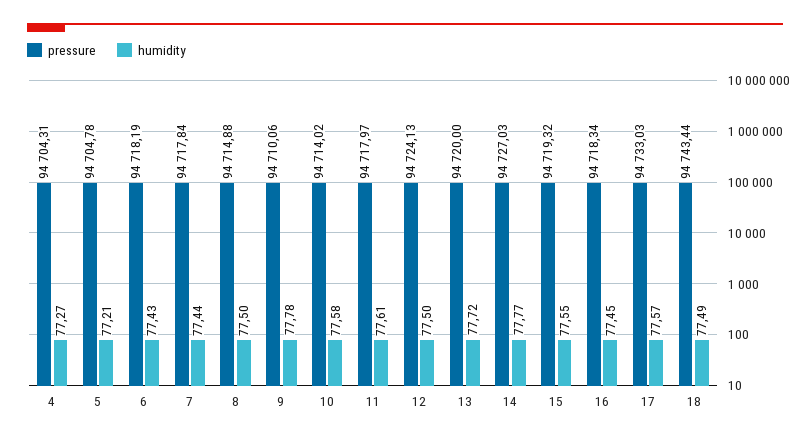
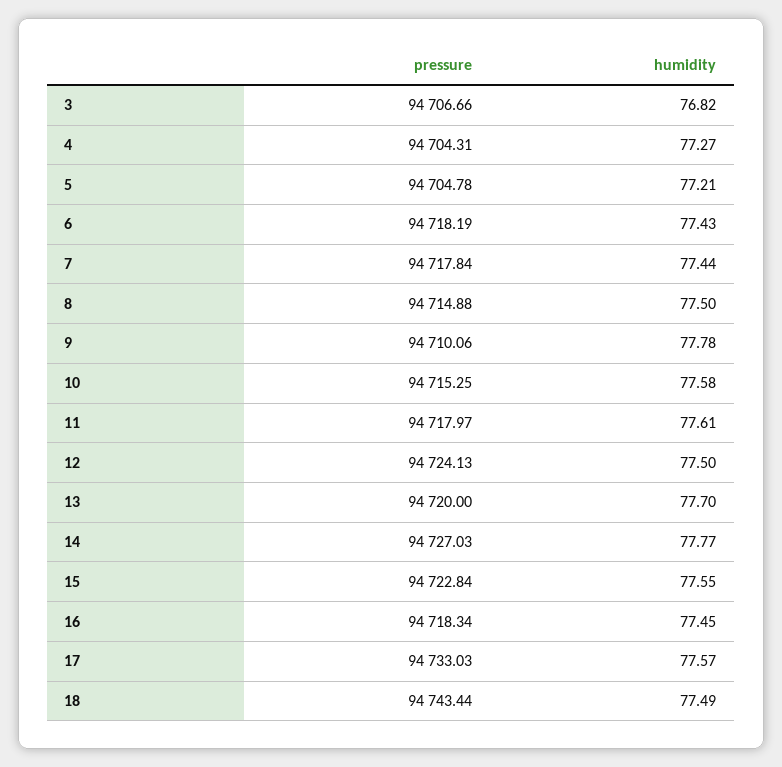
  {
    "pressure": {
      "4": 94704.31,
      "5": 94704.78,
      "6": 94718.19,
      "7": 94717.84,
      "8": 94714.88,
      "9": 94710.06,
-     "10": 94714.02,
+     "10": 94715.25,
      "11": 94717.97,
      "12": 94724.13,
      "13": 94720,
      "14": 94727.03,
-     "15": 94719.32,
+     "15": 94722.84,
      "16": 94718.34,
      "17": 94733.03,
-     "18": 94743.44
+     "18": 94743.44,
+     "3": 94706.66
    },
    "humidity": {
      "4": 77.27,
      "5": 77.21,
      "6": 77.43,
      "7": 77.44,
      "8": 77.5,
      "9": 77.78,
      "10": 77.58,
      "11": 77.61,
      "12": 77.5,
-     "13": 77.72,
+     "13": 77.7,
      "14": 77.77,
      "15": 77.55,
      "16": 77.45,
      "17": 77.57,
-     "18": 77.49
+     "18": 77.49,
+     "3": 76.82
    }
  }

